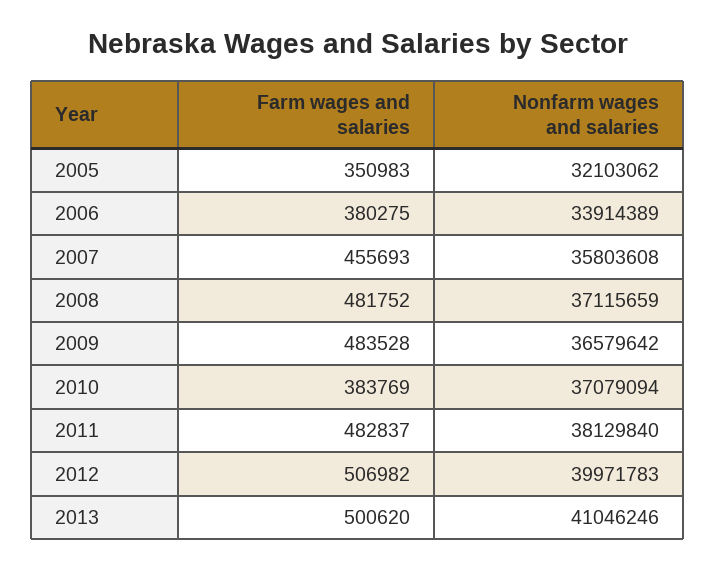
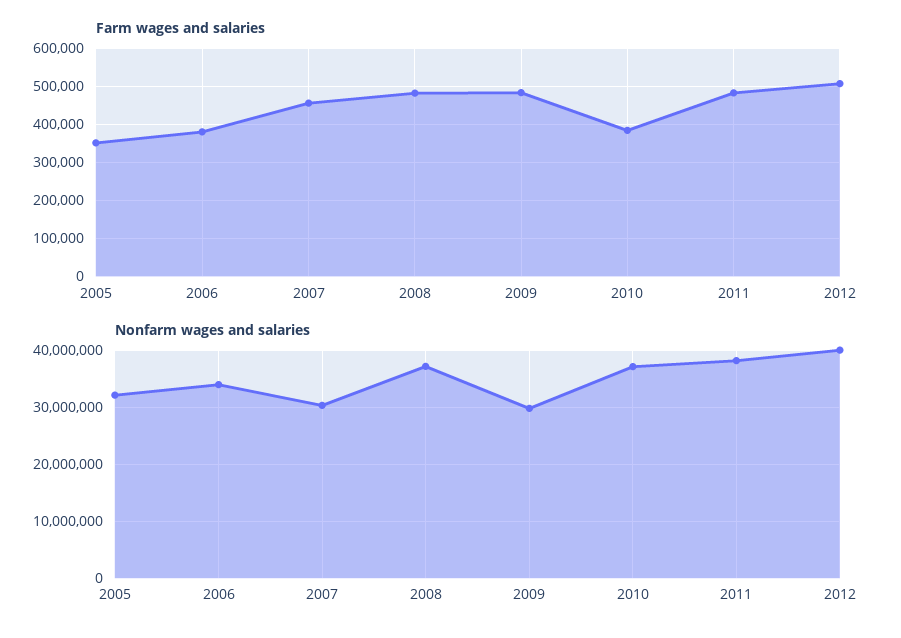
  {
    "Farm wages and salaries": {
      "2005": 350983,
      "2006": 380275,
      "2007": 455693,
      "2008": 481752,
      "2009": 483528,
      "2010": 383769,
      "2011": 482837,
-     "2012": 506982,
+     "2012": 506982
-     "2013": 500620
    },
    "Nonfarm wages and salaries": {
      "2005": 32103062,
      "2006": 33914389,
-     "2007": 35803608,
+     "2007": 30000000,
      "2008": 37115659,
-     "2009": 36579642,
+     "2009": 30000000,
      "2010": 37079094,
      "2011": 38129840,
-     "2012": 39971783,
+     "2012": 39971783
-     "2013": 41046246
    }
  }

